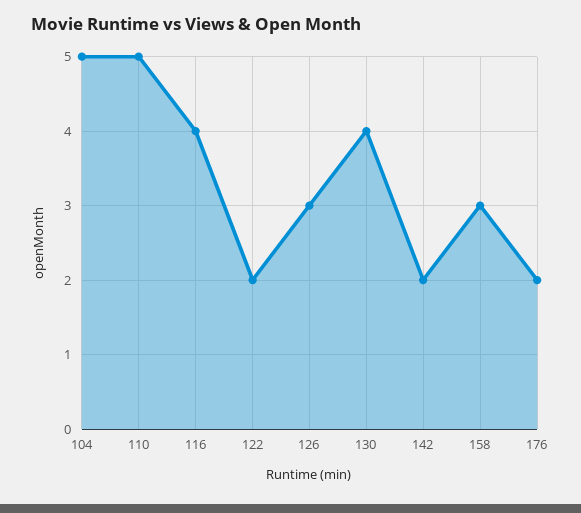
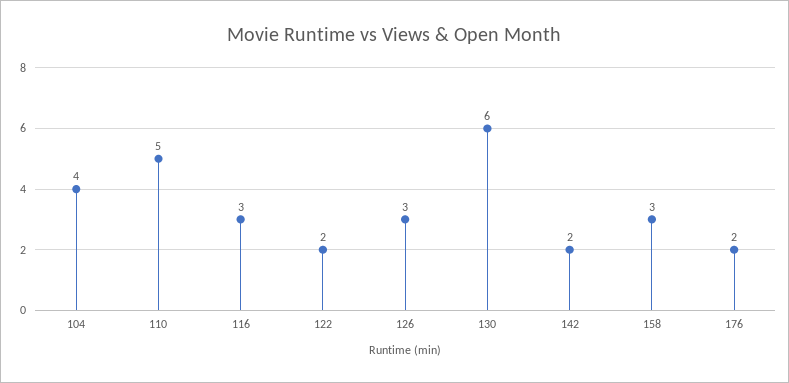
  {
-   "104": 5,
+   "104": 4,
    "110": 5,
-   "116": 4,
+   "116": 3,
    "122": 2,
    "126": 3,
-   "130": 4,
+   "130": 6,
    "142": 2,
    "158": 3,
    "176": 2
  }

